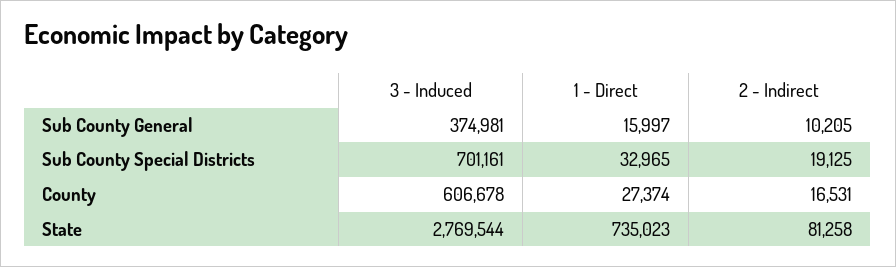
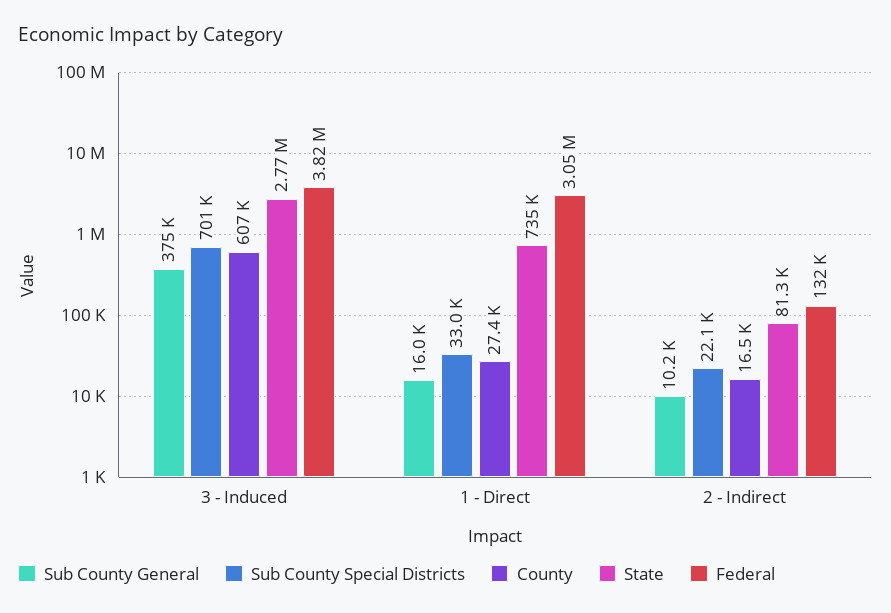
  {
    "Sub County General": {
      "3 - Induced": 374981,
      "1 - Direct": 15997,
      "2 - Indirect": 10205
    },
    "Sub County Special Districts": {
      "3 - Induced": 701161,
      "1 - Direct": 32965,
-     "2 - Indirect": 19125
+     "2 - Indirect": 22100
    },
    "County": {
      "3 - Induced": 606678,
      "1 - Direct": 27374,
      "2 - Indirect": 16531
    },
    "State": {
      "3 - Induced": 2769544,
      "1 - Direct": 735023,
      "2 - Indirect": 81258
-   }
+   },
+   "Federal": {
+     "3 - Induced": 3820000,
+     "1 - Direct": 3050000,
+     "2 - Indirect": 132000
+   }
  }

